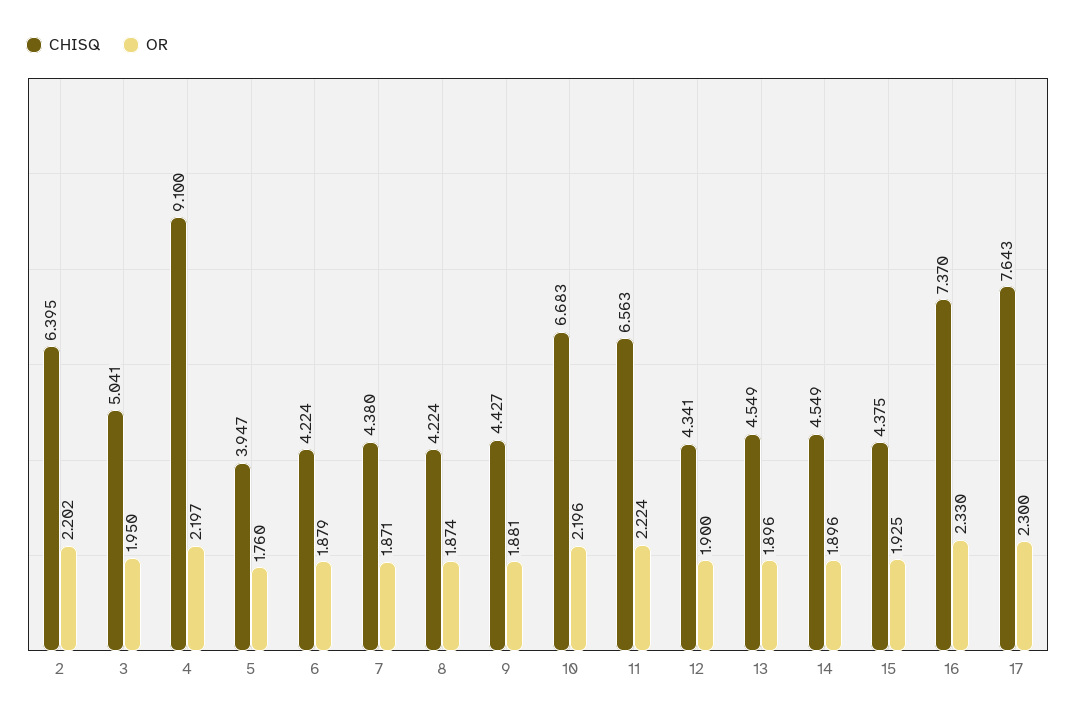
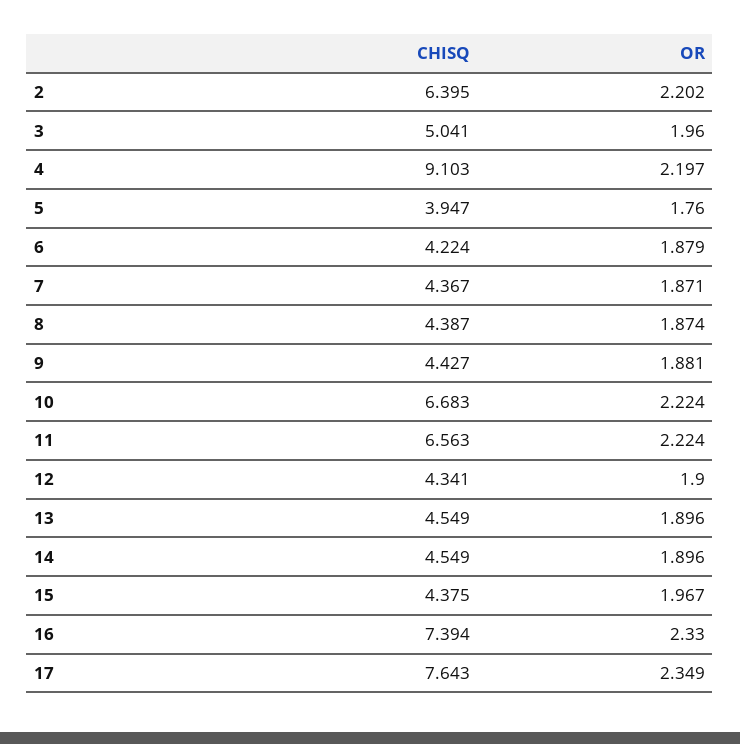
  {
    "CHISQ": {
      "2": 6.395,
      "3": 5.041,
-     "4": 9.1,
+     "4": 9.103,
      "5": 3.947,
      "6": 4.224,
-     "7": 4.38,
+     "7": 4.367,
-     "8": 4.224,
+     "8": 4.387,
      "9": 4.427,
      "10": 6.683,
      "11": 6.563,
      "12": 4.341,
      "13": 4.549,
      "14": 4.549,
      "15": 4.375,
-     "16": 7.37,
+     "16": 7.394,
      "17": 7.643
    },
    "OR": {
      "2": 2.202,
-     "3": 1.95,
+     "3": 1.96,
      "4": 2.197,
      "5": 1.76,
      "6": 1.879,
      "7": 1.871,
      "8": 1.874,
      "9": 1.881,
-     "10": 2.196,
+     "10": 2.224,
      "11": 2.224,
      "12": 1.9,
      "13": 1.896,
      "14": 1.896,
-     "15": 1.925,
+     "15": 1.967,
      "16": 2.33,
-     "17": 2.3
+     "17": 2.349
    }
  }

